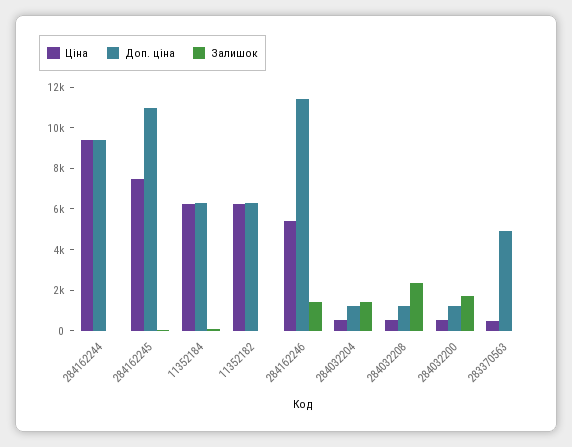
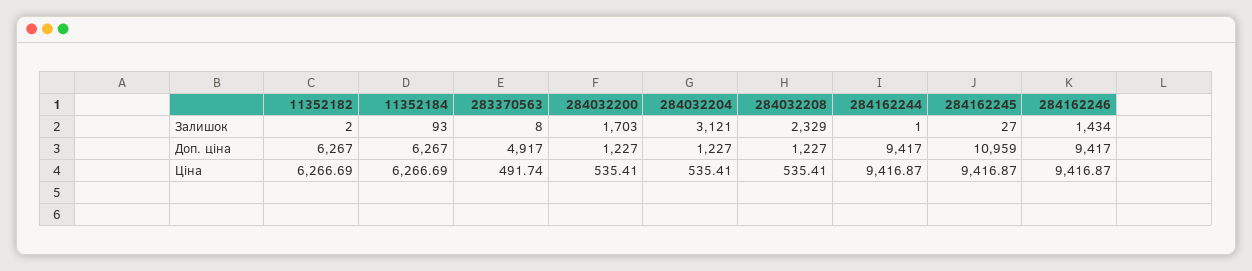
  {
    "Ціна": {
      "284162244": 9416.87,
-     "284162245": 7500,
+     "284162245": 9416.87,
      "11352184": 6266.69,
      "11352182": 6266.69,
-     "284162246": 5500,
+     "284162246": 9416.87,
      "284032204": 535.41,
      "284032208": 535.41,
      "284032200": 535.41,
      "283370563": 491.74
    },
    "Доп. ціна": {
      "284162244": 9417,
      "284162245": 10959,
      "11352184": 6267,
      "11352182": 6267,
-     "284162246": 11500,
+     "284162246": 9417,
      "284032204": 1227,
      "284032208": 1227,
      "284032200": 1227,
      "283370563": 4917
    },
    "Залишок": {
      "284162244": 1,
      "284162245": 27,
      "11352184": 93,
      "11352182": 2,
      "284162246": 1434,
-     "284032204": 1500,
+     "284032204": 3121,
      "284032208": 2329,
      "284032200": 1703,
      "283370563": 8
    }
  }

